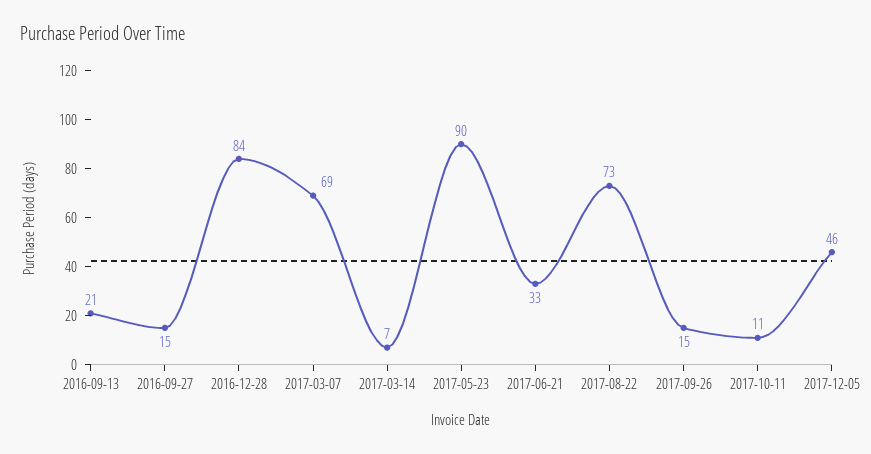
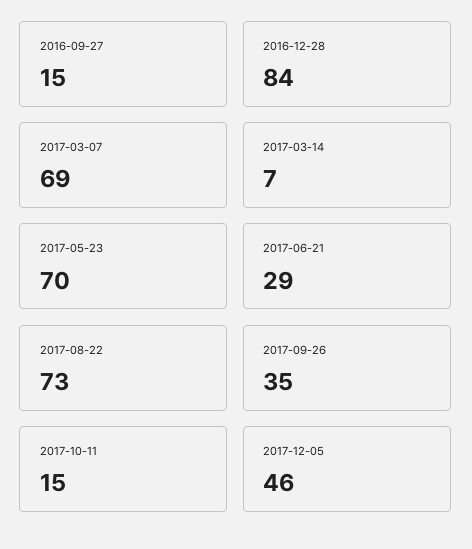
  {
-   "2016-09-13": 21,
    "2016-09-27": 15,
    "2016-12-28": 84,
    "2017-03-07": 69,
    "2017-03-14": 7,
-   "2017-05-23": 90,
+   "2017-05-23": 70,
-   "2017-06-21": 33,
+   "2017-06-21": 29,
    "2017-08-22": 73,
-   "2017-09-26": 15,
+   "2017-09-26": 35,
-   "2017-10-11": 11,
+   "2017-10-11": 15,
    "2017-12-05": 46
  }

